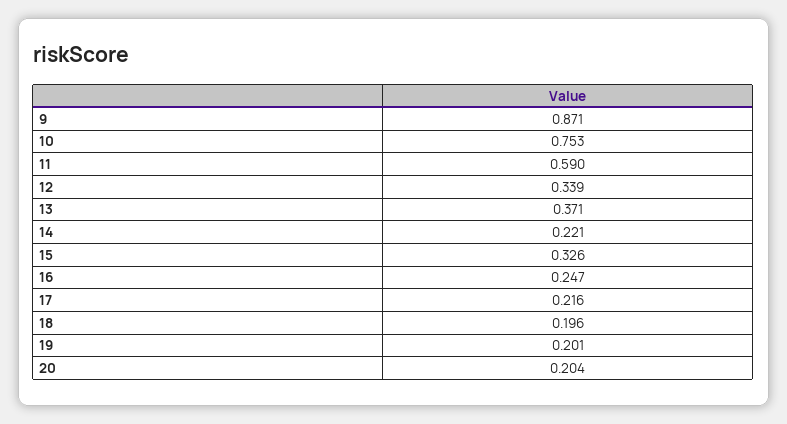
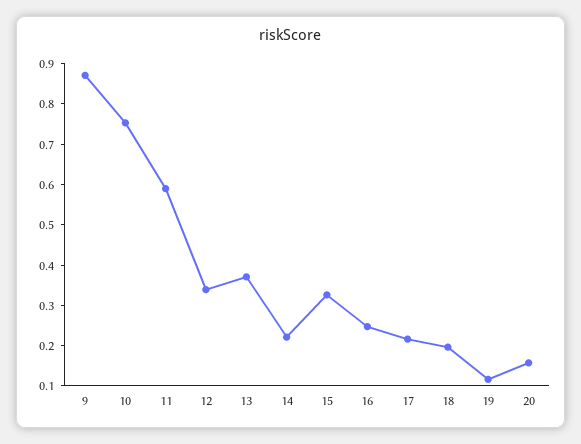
  {
    "9": 0.871,
    "10": 0.753,
    "11": 0.59,
    "12": 0.339,
    "13": 0.371,
    "14": 0.221,
    "15": 0.326,
    "16": 0.247,
    "17": 0.216,
    "18": 0.196,
-   "19": 0.201,
+   "19": 0.12,
-   "20": 0.204
+   "20": 0.16
  }

